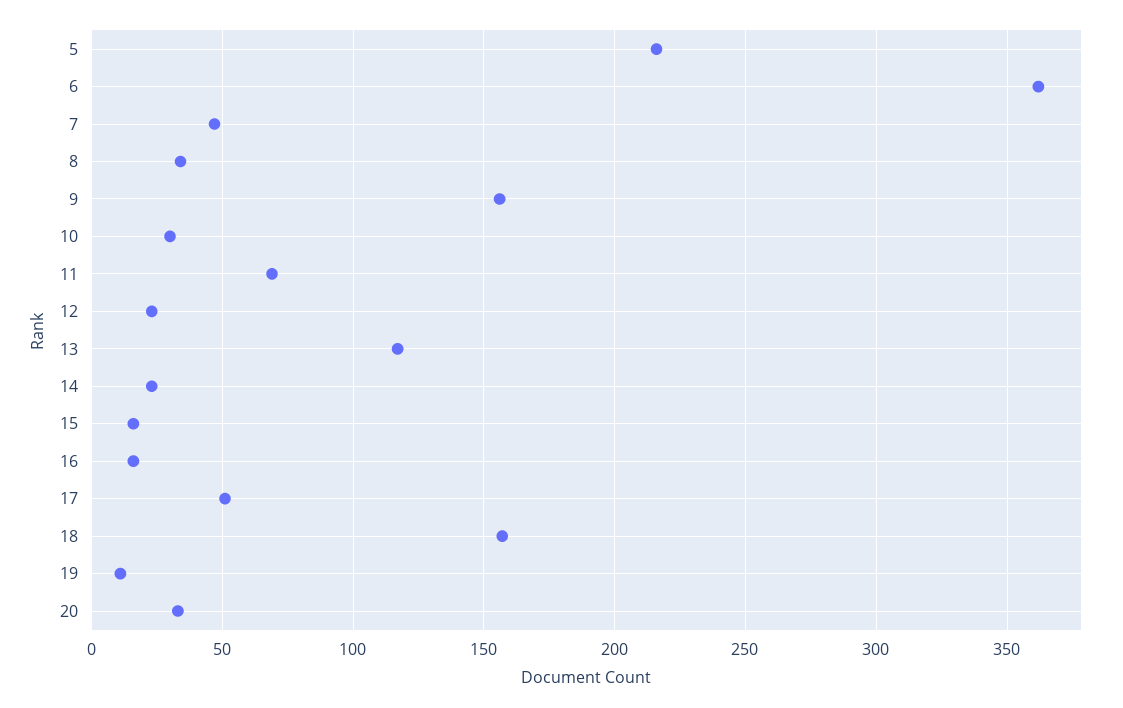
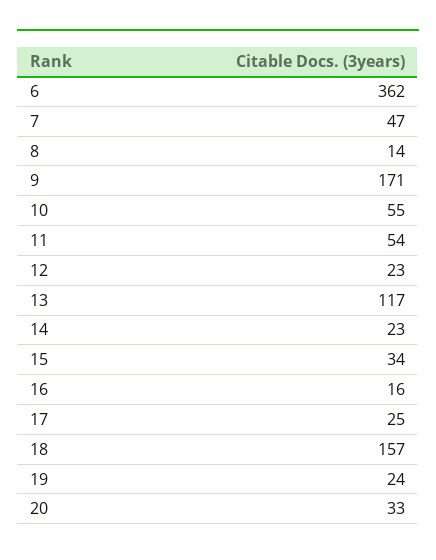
  {
-   "5": 215,
    "6": 362,
    "7": 47,
-   "8": 35,
+   "8": 14,
-   "9": 155,
+   "9": 171,
-   "10": 30,
+   "10": 55,
-   "11": 70,
+   "11": 54,
    "12": 23,
    "13": 117,
    "14": 23,
-   "15": 15,
+   "15": 34,
    "16": 16,
-   "17": 50,
+   "17": 25,
    "18": 157,
-   "19": 10,
+   "19": 24,
    "20": 33
  }

